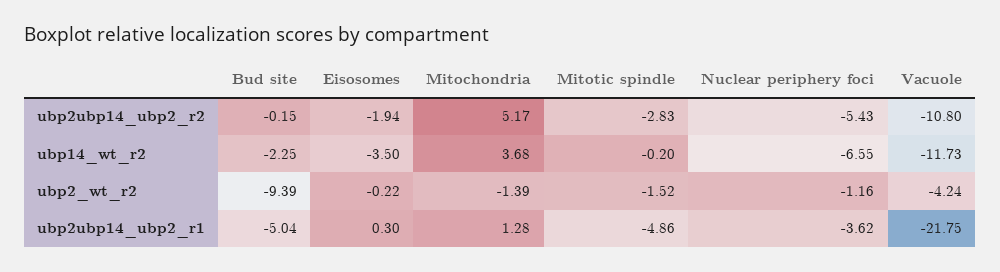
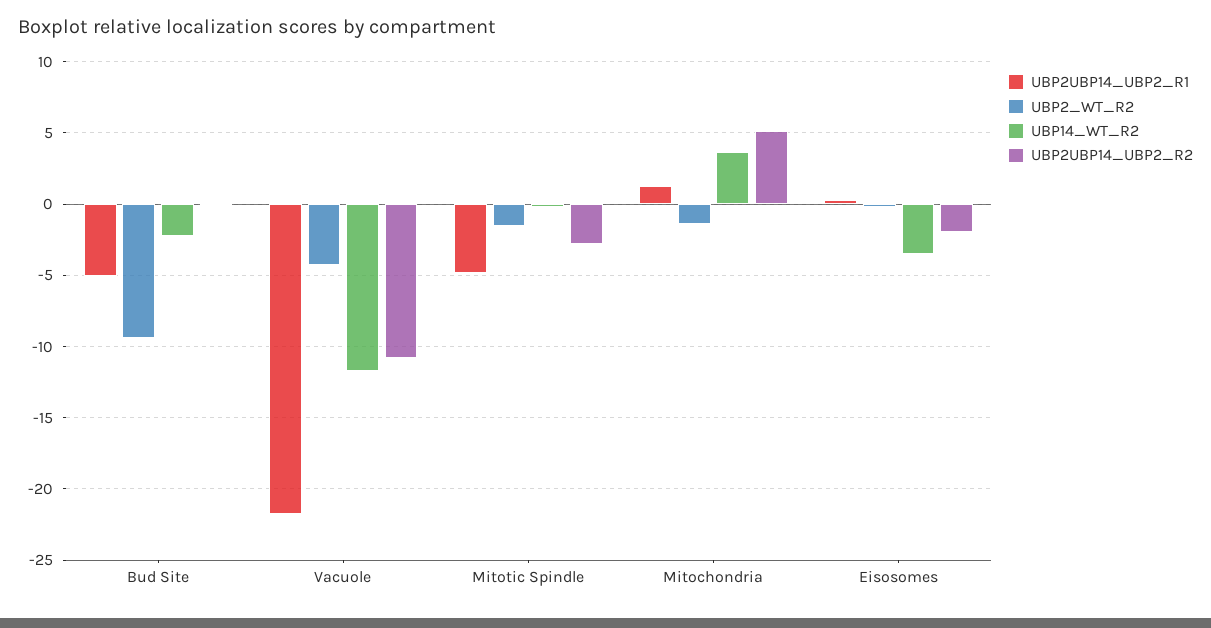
  {
    "ubp2ubp14_ubp2_r2": {
      "Bud site": -0.15,
      "Eisosomes": -1.94,
      "Mitochondria": 5.17,
      "Mitotic spindle": -2.83,
-     "Nuclear periphery foci": -5.43,
      "Vacuole": -10.8
    },
    "ubp14_wt_r2": {
      "Bud site": -2.25,
      "Eisosomes": -3.5,
      "Mitochondria": 3.68,
      "Mitotic spindle": -0.2,
-     "Nuclear periphery foci": -6.55,
      "Vacuole": -11.73
    },
    "ubp2_wt_r2": {
      "Bud site": -9.39,
      "Eisosomes": -0.22,
      "Mitochondria": -1.39,
      "Mitotic spindle": -1.52,
-     "Nuclear periphery foci": -1.16,
      "Vacuole": -4.24
    },
    "ubp2ubp14_ubp2_r1": {
      "Bud site": -5.04,
      "Eisosomes": 0.3,
      "Mitochondria": 1.28,
      "Mitotic spindle": -4.86,
-     "Nuclear periphery foci": -3.62,
      "Vacuole": -21.75
    }
  }

